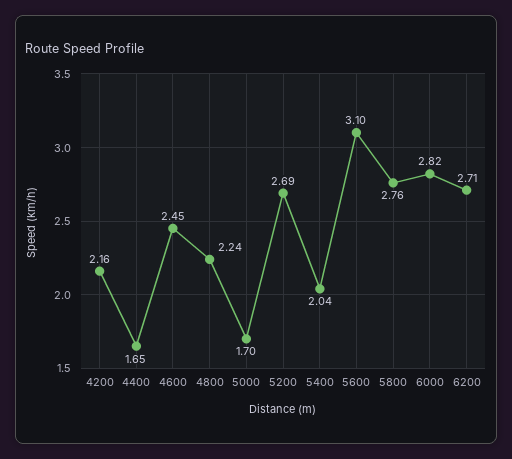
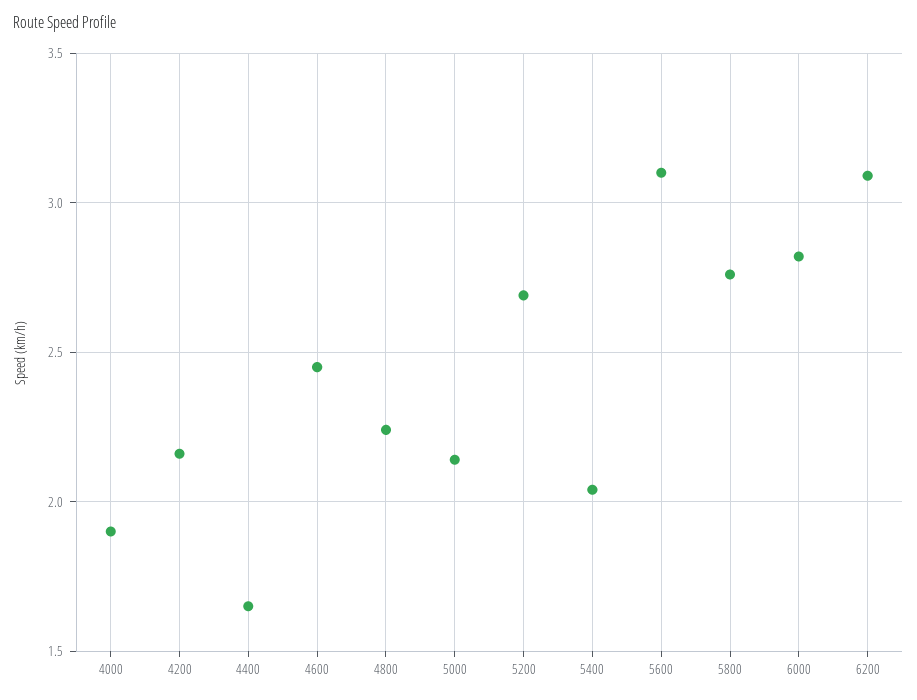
  {
    "4200": 2.16,
    "4400": 1.65,
    "4600": 2.45,
    "4800": 2.24,
-   "5000": 1.7,
+   "5000": 2.15,
    "5200": 2.69,
    "5400": 2.04,
    "5600": 3.1,
    "5800": 2.76,
    "6000": 2.82,
-   "6200": 2.71
+   "6200": 3.1,
+   "4000": 1.9
  }

